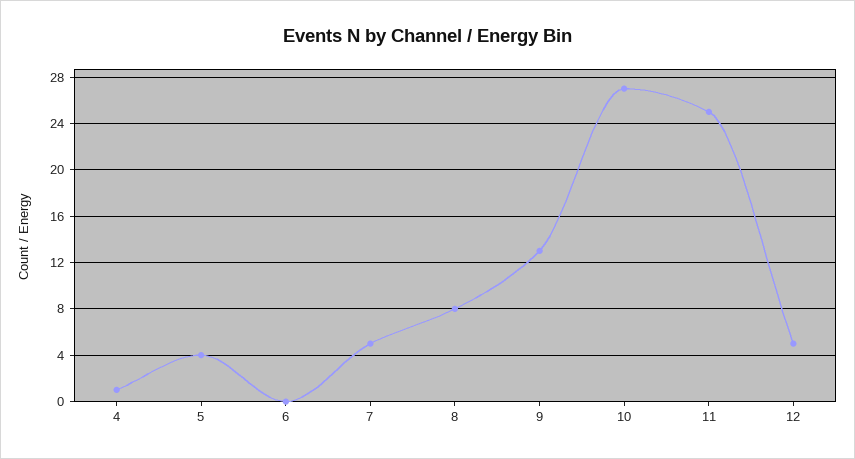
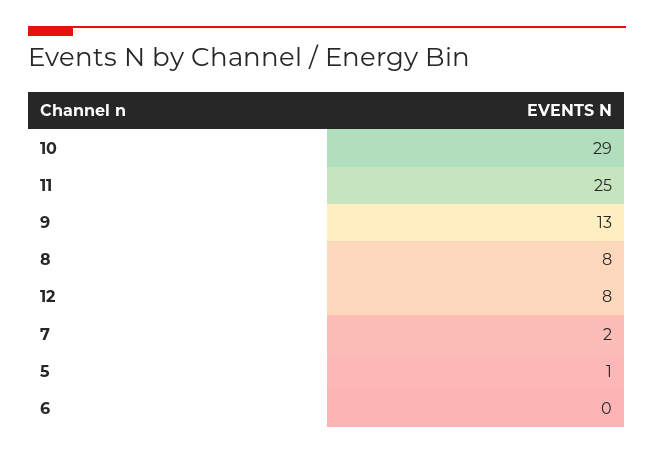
  {
-   "4": 1,
-   "5": 4,
+   "5": 1,
    "6": 0,
-   "7": 5,
+   "7": 2,
    "8": 8,
    "9": 13,
-   "10": 27,
+   "10": 29,
    "11": 25,
-   "12": 5
+   "12": 8
  }

